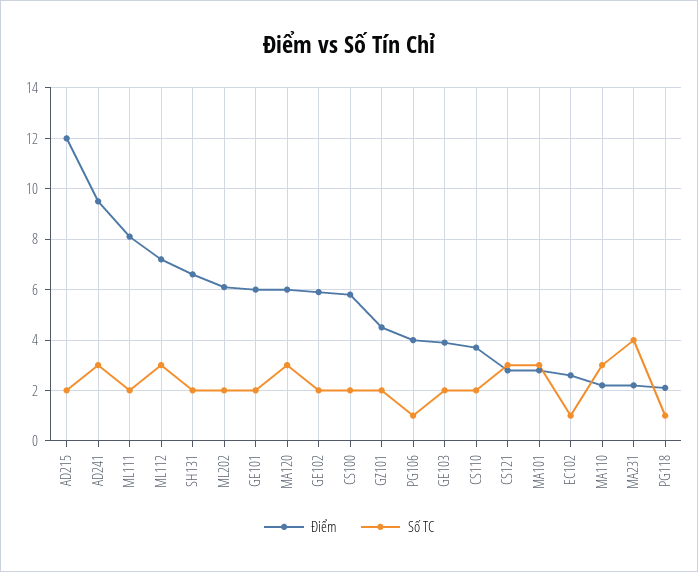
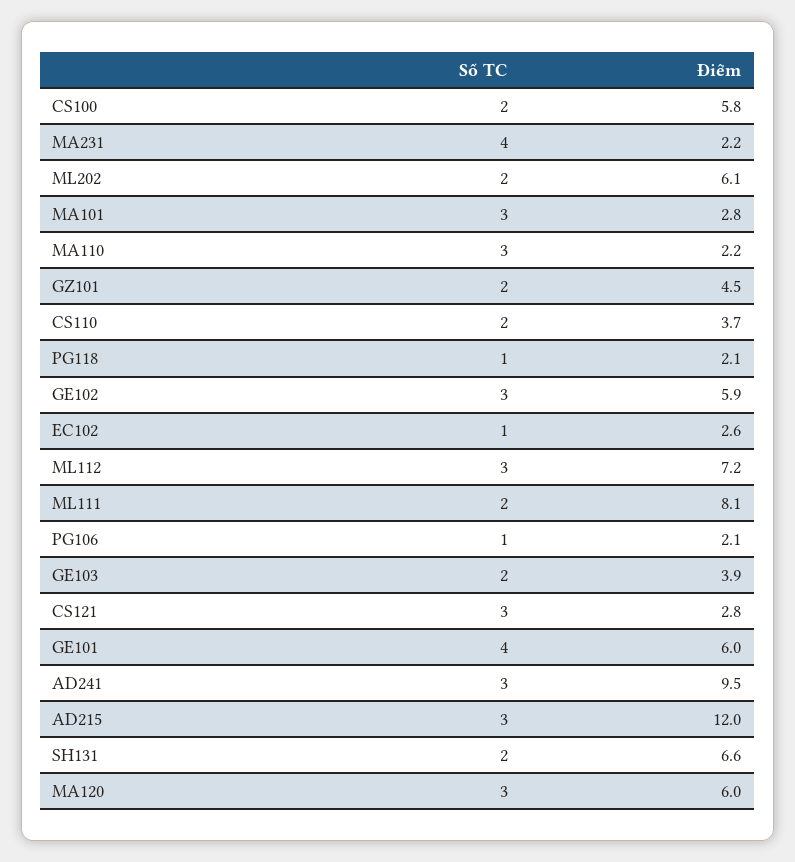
  {
    "Điểm": {
      "AD215": 12,
      "AD241": 9.5,
      "ML111": 8.1,
      "ML112": 7.2,
      "SH131": 6.6,
      "ML202": 6.1,
      "GE101": 6,
      "MA120": 6,
      "GE102": 5.9,
      "CS100": 5.8,
      "GZ101": 4.5,
-     "PG106": 4,
+     "PG106": 2.1,
      "GE103": 3.9,
      "CS110": 3.7,
      "CS121": 2.8,
      "MA101": 2.8,
      "EC102": 2.6,
      "MA110": 2.2,
      "MA231": 2.2,
      "PG118": 2.1
    },
    "Số TC": {
-     "AD215": 2,
+     "AD215": 3,
      "AD241": 3,
      "ML111": 2,
      "ML112": 3,
      "SH131": 2,
      "ML202": 2,
-     "GE101": 2,
+     "GE101": 4,
      "MA120": 3,
-     "GE102": 2,
+     "GE102": 3,
      "CS100": 2,
      "GZ101": 2,
      "PG106": 1,
      "GE103": 2,
      "CS110": 2,
      "CS121": 3,
      "MA101": 3,
      "EC102": 1,
      "MA110": 3,
      "MA231": 4,
      "PG118": 1
    }
  }

